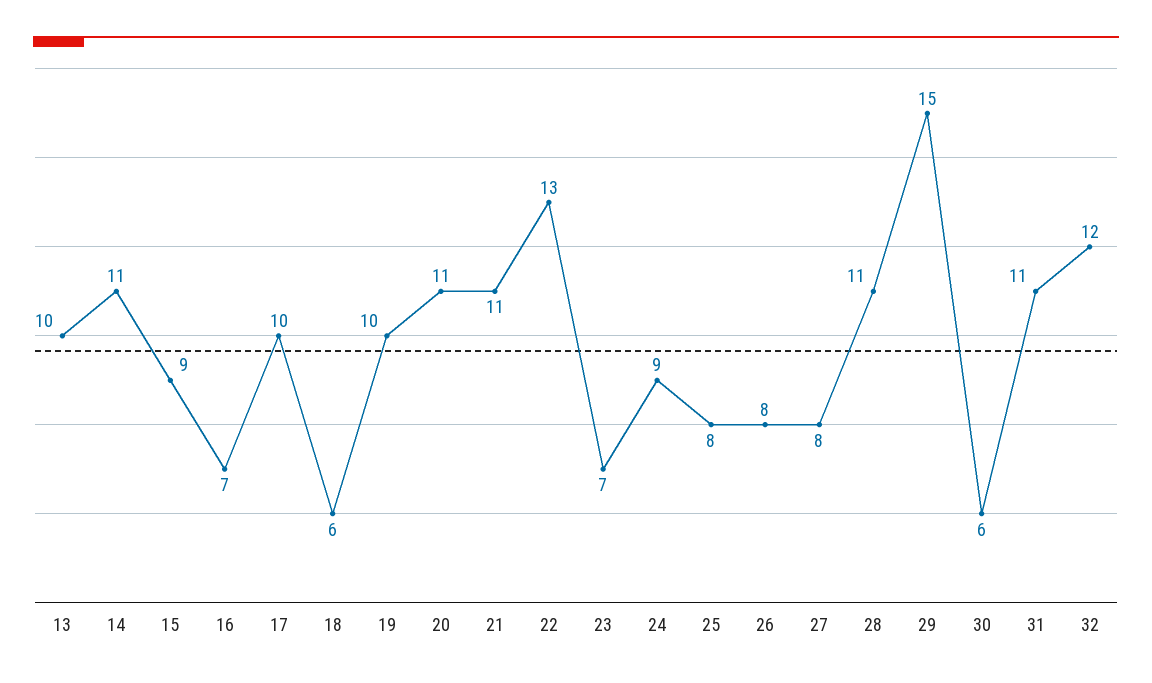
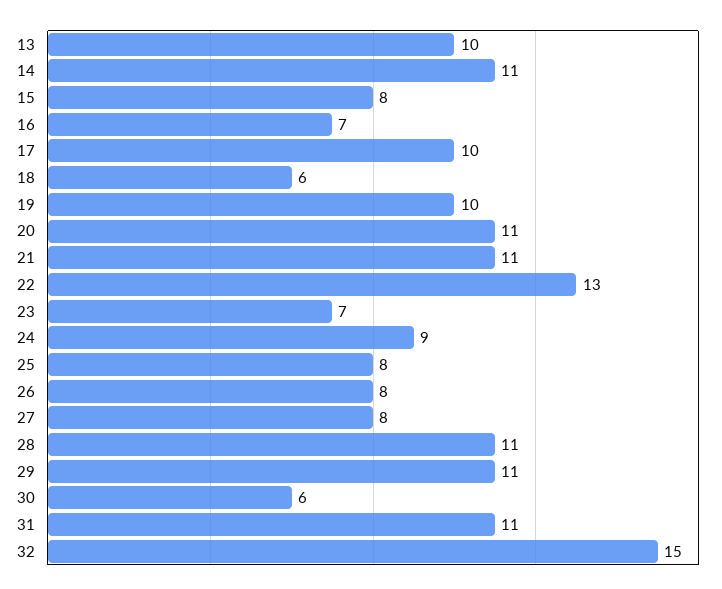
  {
    "13": 10,
    "14": 11,
-   "15": 9,
+   "15": 8,
    "16": 7,
    "17": 10,
    "18": 6,
    "19": 10,
    "20": 11,
    "21": 11,
    "22": 13,
    "23": 7,
    "24": 9,
    "25": 8,
    "26": 8,
    "27": 8,
    "28": 11,
-   "29": 15,
+   "29": 11,
    "30": 6,
    "31": 11,
-   "32": 12
+   "32": 15
  }

